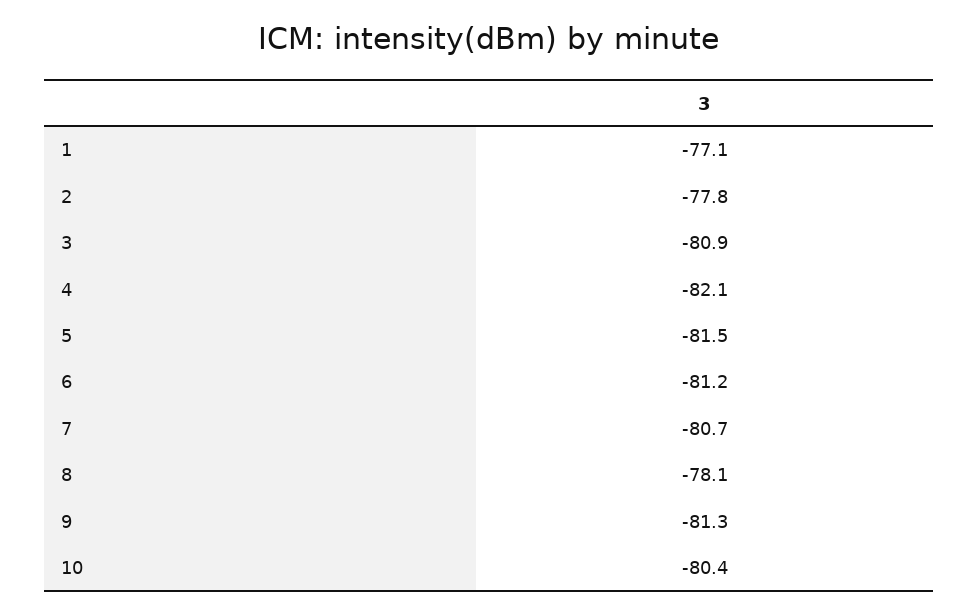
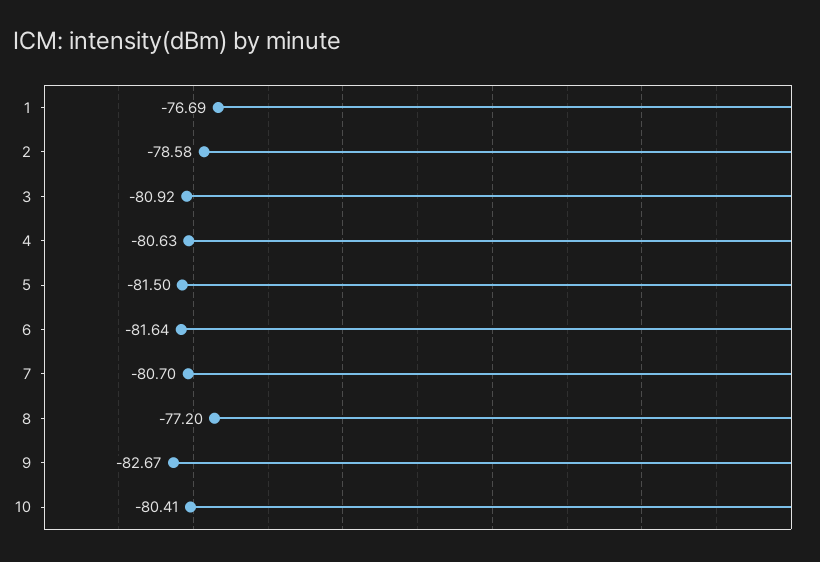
  {
-   "1": -77.1,
+   "1": -76.69,
-   "2": -77.8,
+   "2": -78.58,
    "3": -80.92,
-   "4": -82.1,
+   "4": -80.63,
    "5": -81.5,
-   "6": -81.2,
+   "6": -81.64,
    "7": -80.7,
-   "8": -78.1,
+   "8": -77.2,
-   "9": -81.3,
+   "9": -82.67,
    "10": -80.41
  }

